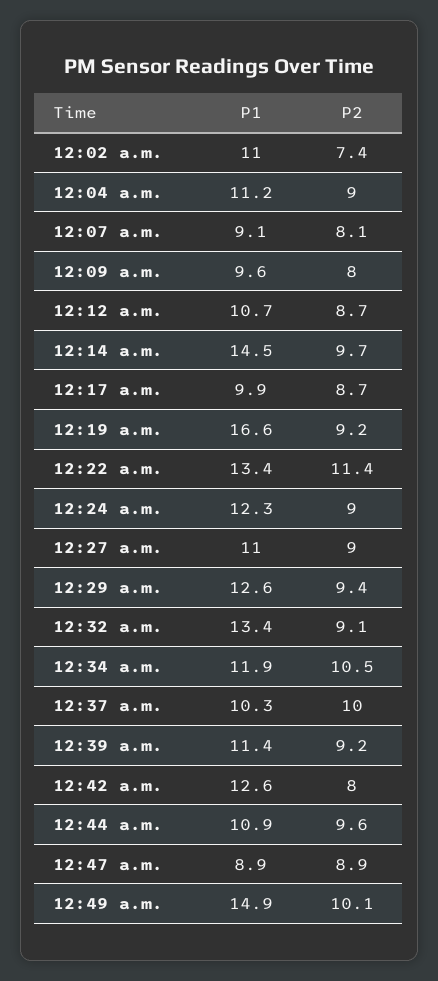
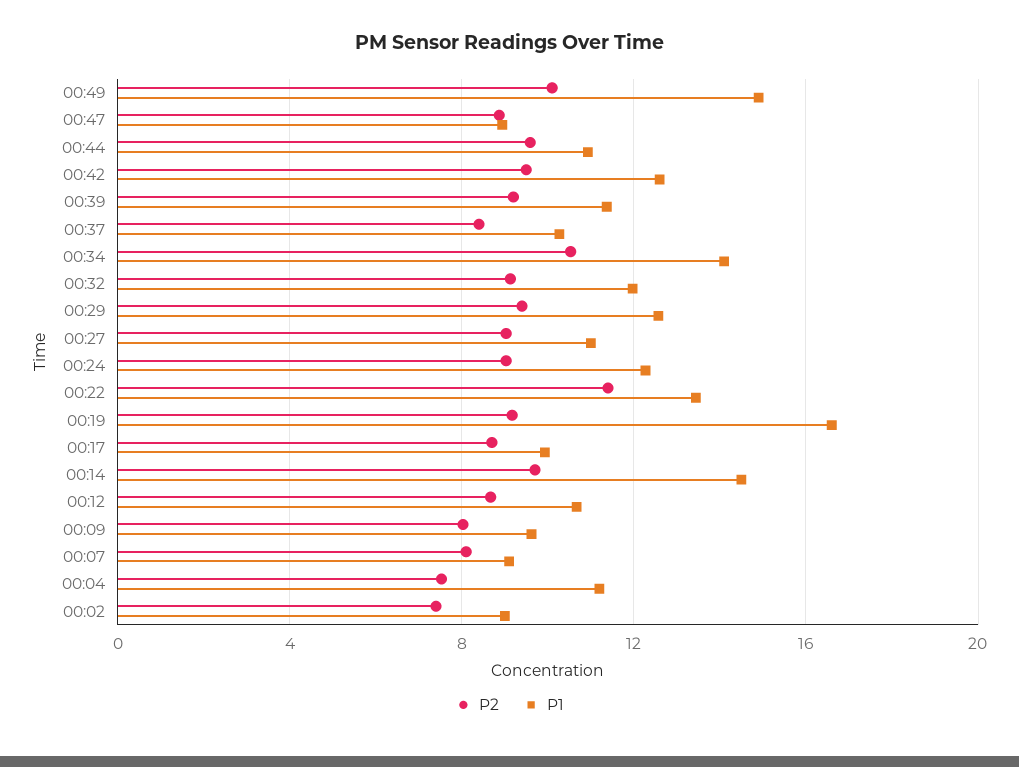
  {
    "P1": {
-     "12:02 a.m.": 11,
+     "12:02 a.m.": 9,
      "12:04 a.m.": 11.2,
      "12:07 a.m.": 9.1,
      "12:09 a.m.": 9.6,
      "12:12 a.m.": 10.7,
      "12:14 a.m.": 14.5,
      "12:17 a.m.": 9.9,
      "12:19 a.m.": 16.6,
      "12:22 a.m.": 13.4,
      "12:24 a.m.": 12.3,
      "12:27 a.m.": 11,
      "12:29 a.m.": 12.6,
-     "12:32 a.m.": 13.4,
+     "12:32 a.m.": 12,
-     "12:34 a.m.": 11.9,
+     "12:34 a.m.": 14,
      "12:37 a.m.": 10.3,
      "12:39 a.m.": 11.4,
      "12:42 a.m.": 12.6,
      "12:44 a.m.": 10.9,
      "12:47 a.m.": 8.9,
      "12:49 a.m.": 14.9
    },
    "P2": {
      "12:02 a.m.": 7.4,
-     "12:04 a.m.": 9,
+     "12:04 a.m.": 7.5,
      "12:07 a.m.": 8.1,
      "12:09 a.m.": 8,
      "12:12 a.m.": 8.7,
      "12:14 a.m.": 9.7,
      "12:17 a.m.": 8.7,
      "12:19 a.m.": 9.2,
      "12:22 a.m.": 11.4,
      "12:24 a.m.": 9,
      "12:27 a.m.": 9,
      "12:29 a.m.": 9.4,
      "12:32 a.m.": 9.1,
      "12:34 a.m.": 10.5,
-     "12:37 a.m.": 10,
+     "12:37 a.m.": 8.5,
      "12:39 a.m.": 9.2,
-     "12:42 a.m.": 8,
+     "12:42 a.m.": 9.5,
      "12:44 a.m.": 9.6,
      "12:47 a.m.": 8.9,
      "12:49 a.m.": 10.1
    }
  }

